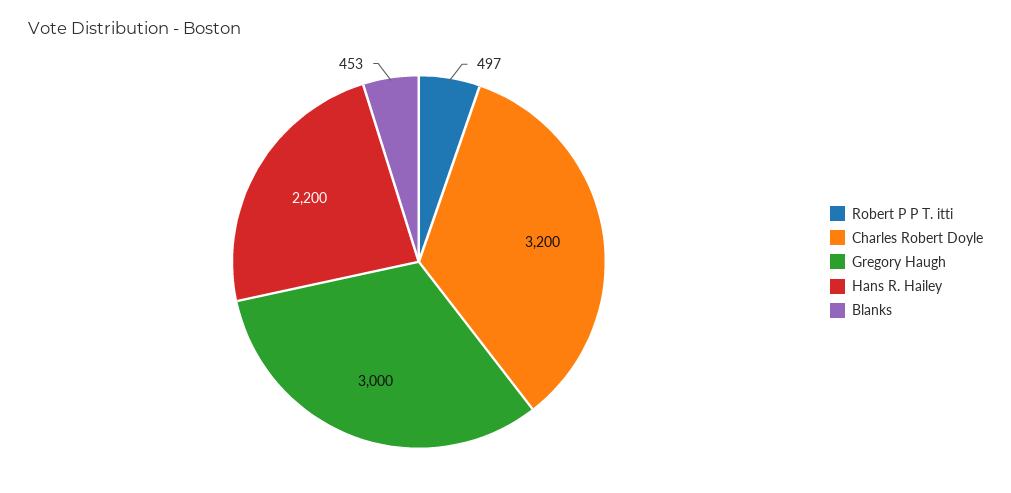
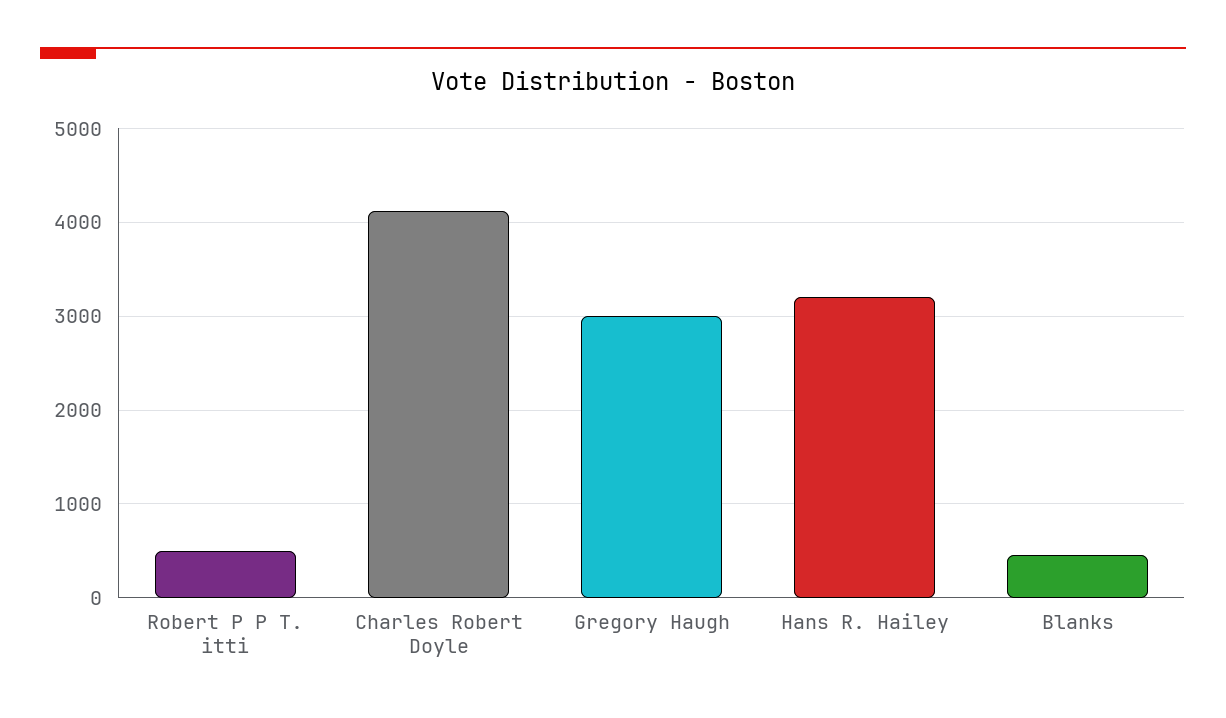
  {
    "Robert P P T. itti": 497,
-   "Charles Robert Doyle": 3200,
+   "Charles Robert Doyle": 4100,
    "Gregory Haugh": 3000,
-   "Hans R. Hailey": 2200,
+   "Hans R. Hailey": 3200,
    "Blanks": 453
  }

